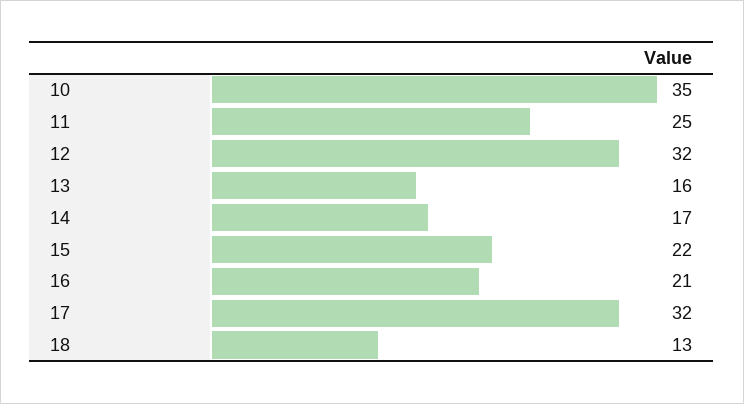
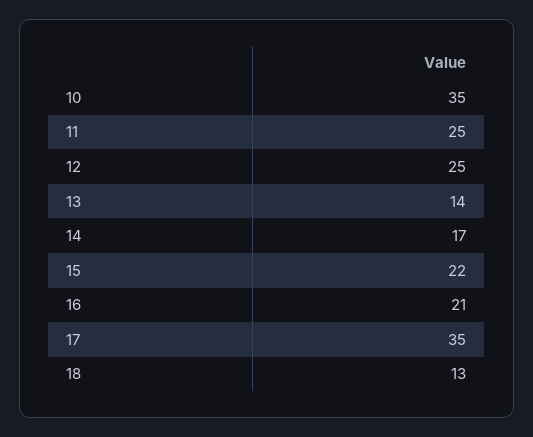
  {
    "10": 35,
    "11": 25,
-   "12": 32,
+   "12": 25,
-   "13": 16,
+   "13": 14,
    "14": 17,
    "15": 22,
    "16": 21,
-   "17": 32,
+   "17": 35,
    "18": 13
  }

